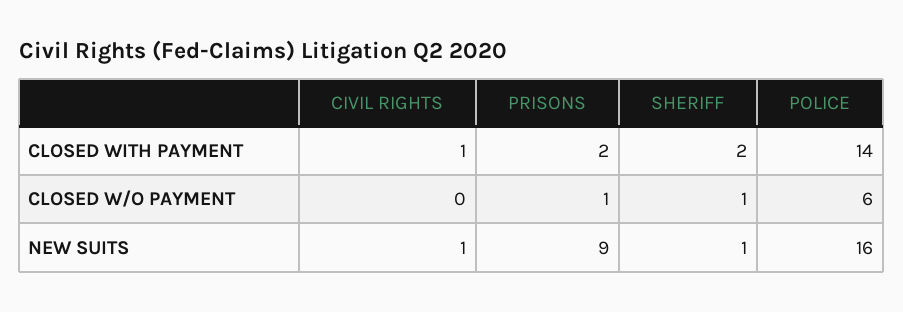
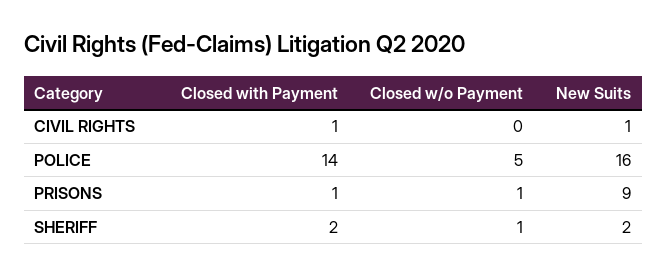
  {
    "CIVIL RIGHTS": {
      "CLOSED WITH PAYMENT": 1,
      "CLOSED W/O PAYMENT": 0,
      "NEW SUITS": 1
    },
    "PRISONS": {
-     "CLOSED WITH PAYMENT": 2,
+     "CLOSED WITH PAYMENT": 1,
      "CLOSED W/O PAYMENT": 1,
      "NEW SUITS": 9
    },
    "SHERIFF": {
      "CLOSED WITH PAYMENT": 2,
      "CLOSED W/O PAYMENT": 1,
-     "NEW SUITS": 1
+     "NEW SUITS": 2
    },
    "POLICE": {
      "CLOSED WITH PAYMENT": 14,
-     "CLOSED W/O PAYMENT": 6,
+     "CLOSED W/O PAYMENT": 5,
      "NEW SUITS": 16
    }
  }

